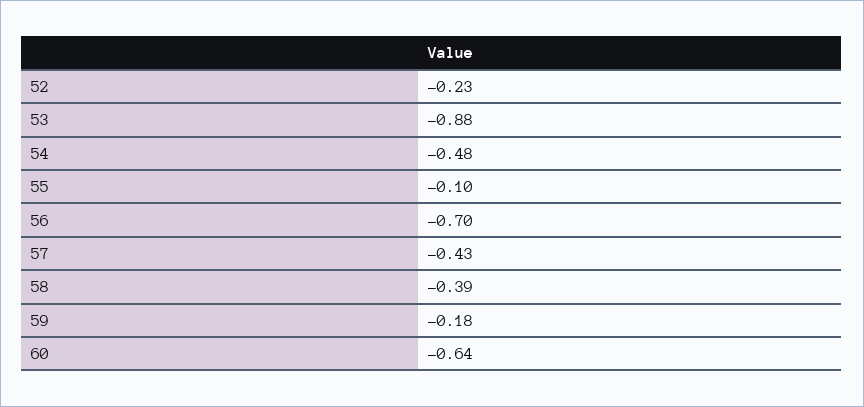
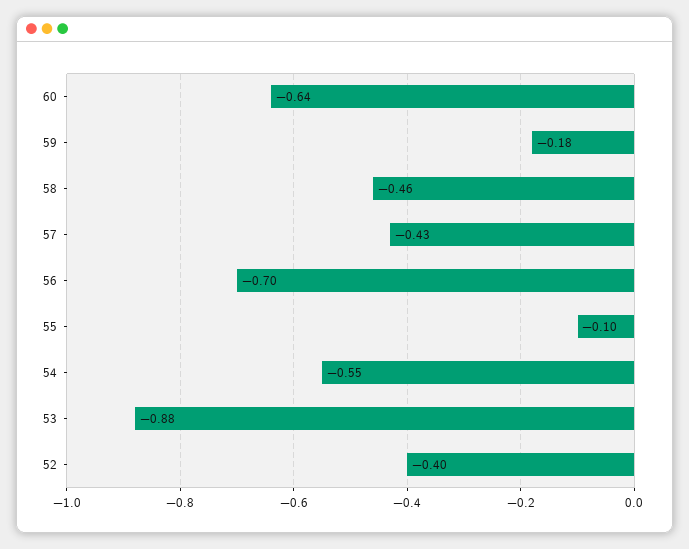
  {
-   "52": -0.23,
+   "52": -0.4,
    "53": -0.88,
-   "54": -0.48,
+   "54": -0.55,
    "55": -0.1,
    "56": -0.7,
    "57": -0.43,
-   "58": -0.39,
+   "58": -0.46,
    "59": -0.18,
    "60": -0.64
  }

